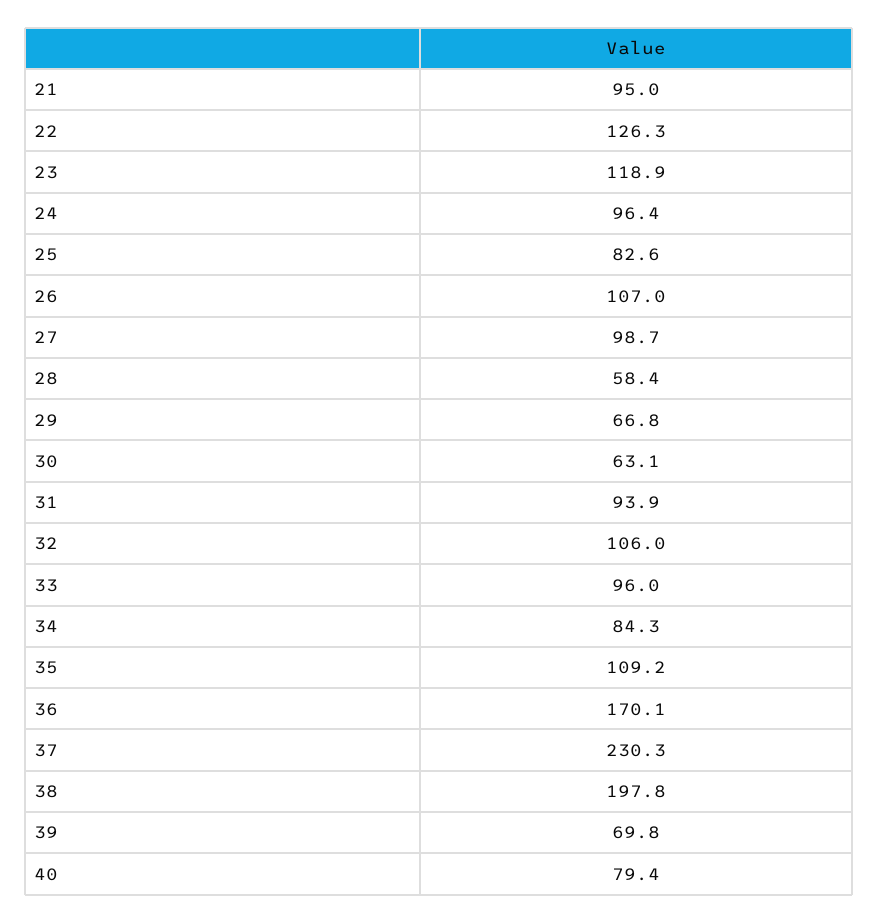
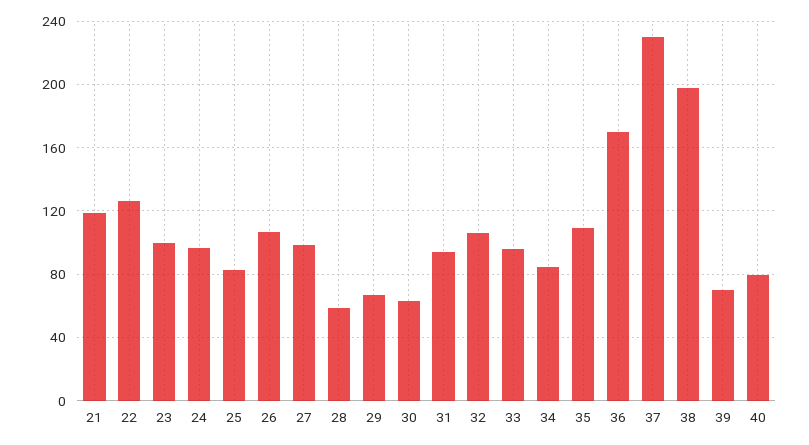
  {
-   "21": 95,
+   "21": 120,
    "22": 126.3,
-   "23": 118.9,
+   "23": 100,
    "24": 96.4,
    "25": 82.6,
    "26": 107,
    "27": 98.7,
    "28": 58.4,
    "29": 66.8,
    "30": 63.1,
    "31": 93.9,
    "32": 106,
    "33": 96,
    "34": 84.3,
    "35": 109.2,
    "36": 170.1,
    "37": 230.3,
    "38": 197.8,
    "39": 69.8,
    "40": 79.4
  }

